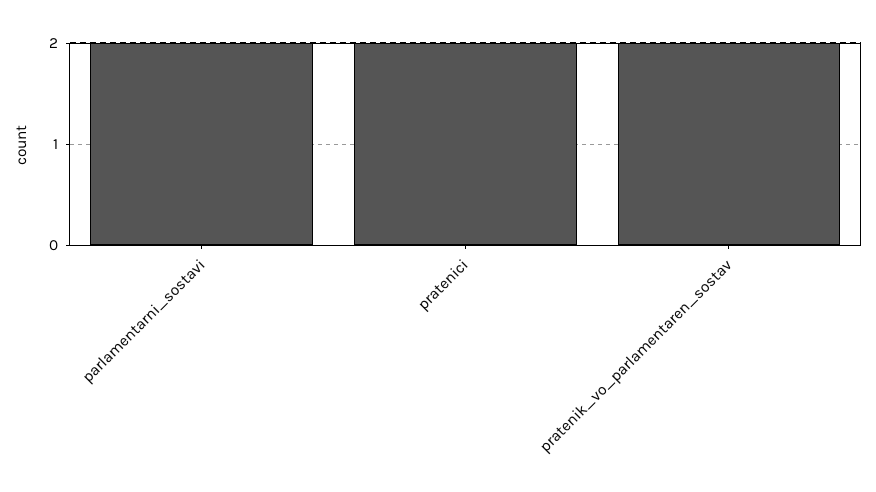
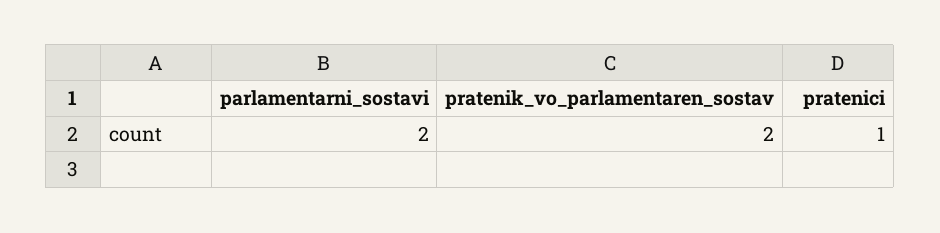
  {
    "parlamentarni_sostavi": 2,
-   "pratenici": 2,
+   "pratenici": 1,
    "pratenik_vo_parlamentaren_sostav": 2
  }

